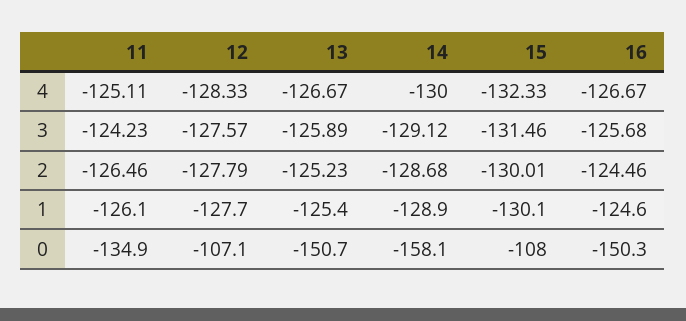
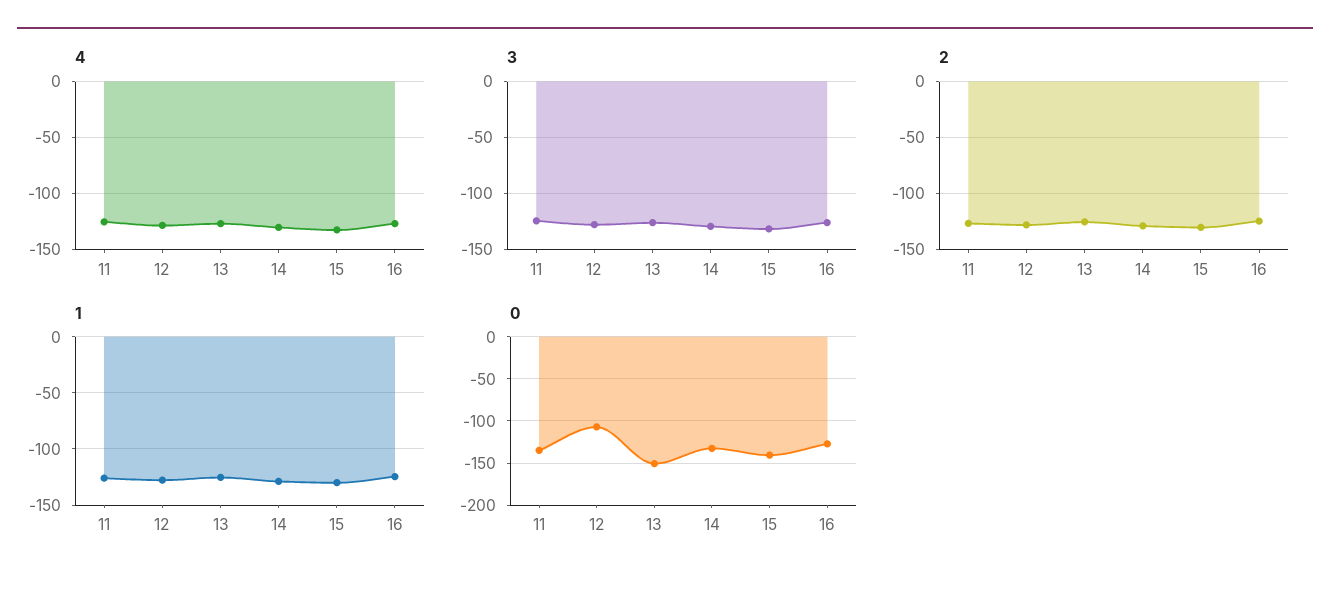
  {
    "4": {
      "11": -125.11,
      "12": -128.33,
      "13": -126.67,
      "14": -130,
      "15": -132.33,
      "16": -126.67
    },
    "3": {
      "11": -124.23,
      "12": -127.57,
      "13": -125.89,
      "14": -129.12,
      "15": -131.46,
      "16": -125.68
    },
    "2": {
      "11": -126.46,
      "12": -127.79,
      "13": -125.23,
      "14": -128.68,
      "15": -130.01,
      "16": -124.46
    },
    "1": {
      "11": -126.1,
      "12": -127.7,
      "13": -125.4,
      "14": -128.9,
      "15": -130.1,
      "16": -124.6
    },
    "0": {
      "11": -134.9,
      "12": -107.1,
      "13": -150.7,
-     "14": -158.1,
+     "14": -130,
-     "15": -108,
+     "15": -140,
-     "16": -150.3
+     "16": -130
    }
  }

